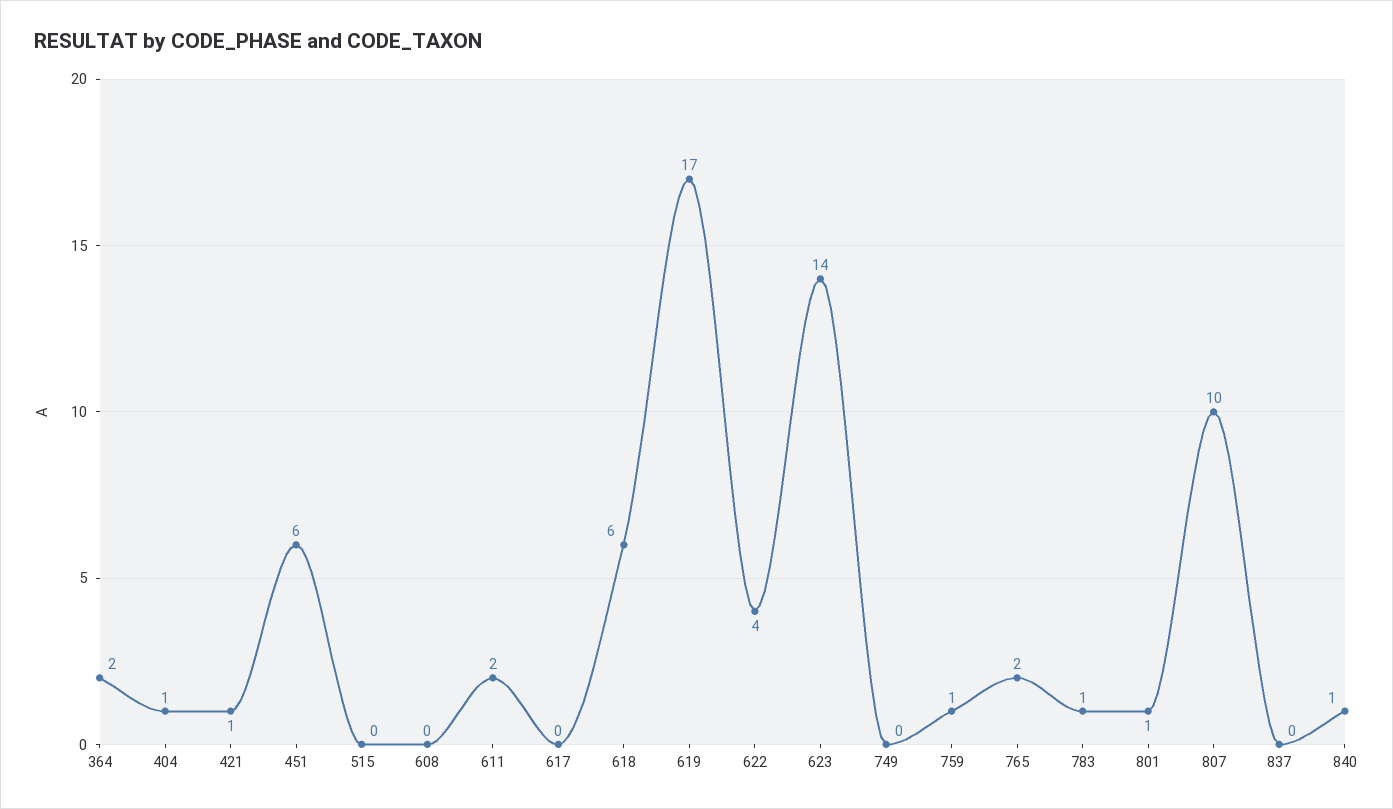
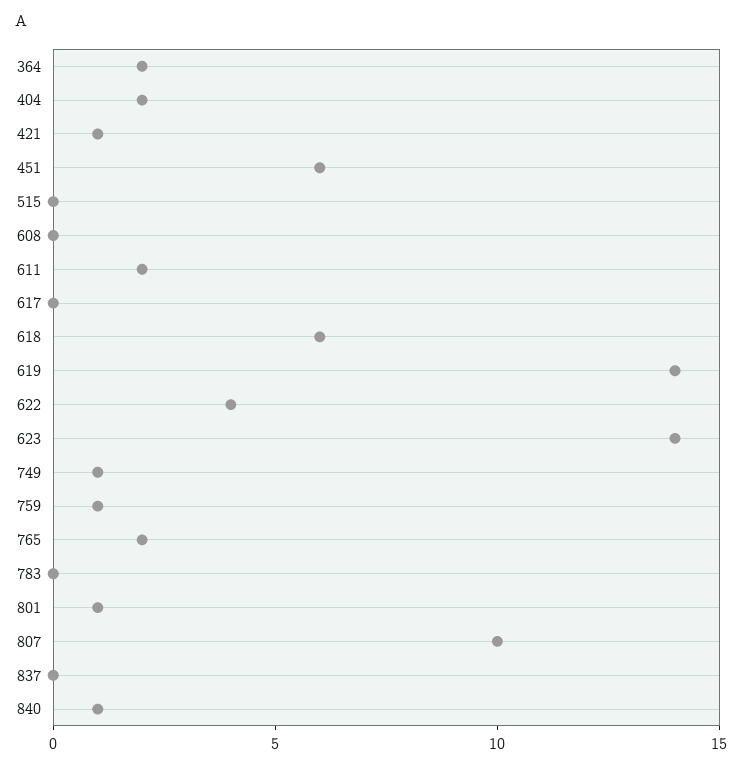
  {
    "364": 2,
-   "404": 1,
+   "404": 2,
    "421": 1,
    "451": 6,
    "515": 0,
    "608": 0,
    "611": 2,
    "617": 0,
    "618": 6,
-   "619": 17,
+   "619": 14,
    "622": 4,
    "623": 14,
-   "749": 0,
+   "749": 1,
    "759": 1,
    "765": 2,
-   "783": 1,
+   "783": 0,
    "801": 1,
    "807": 10,
    "837": 0,
    "840": 1
  }

